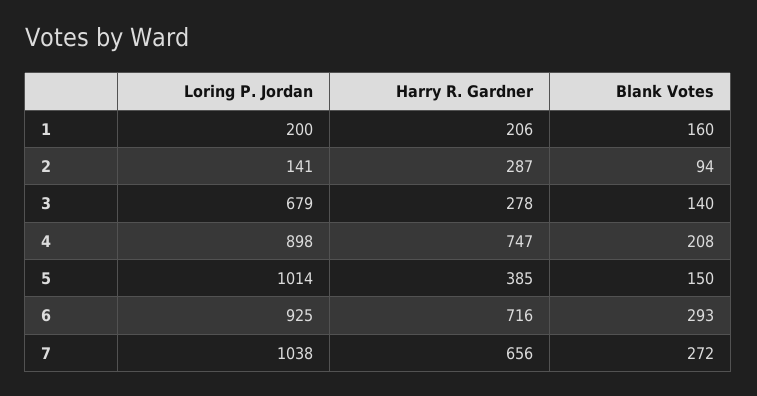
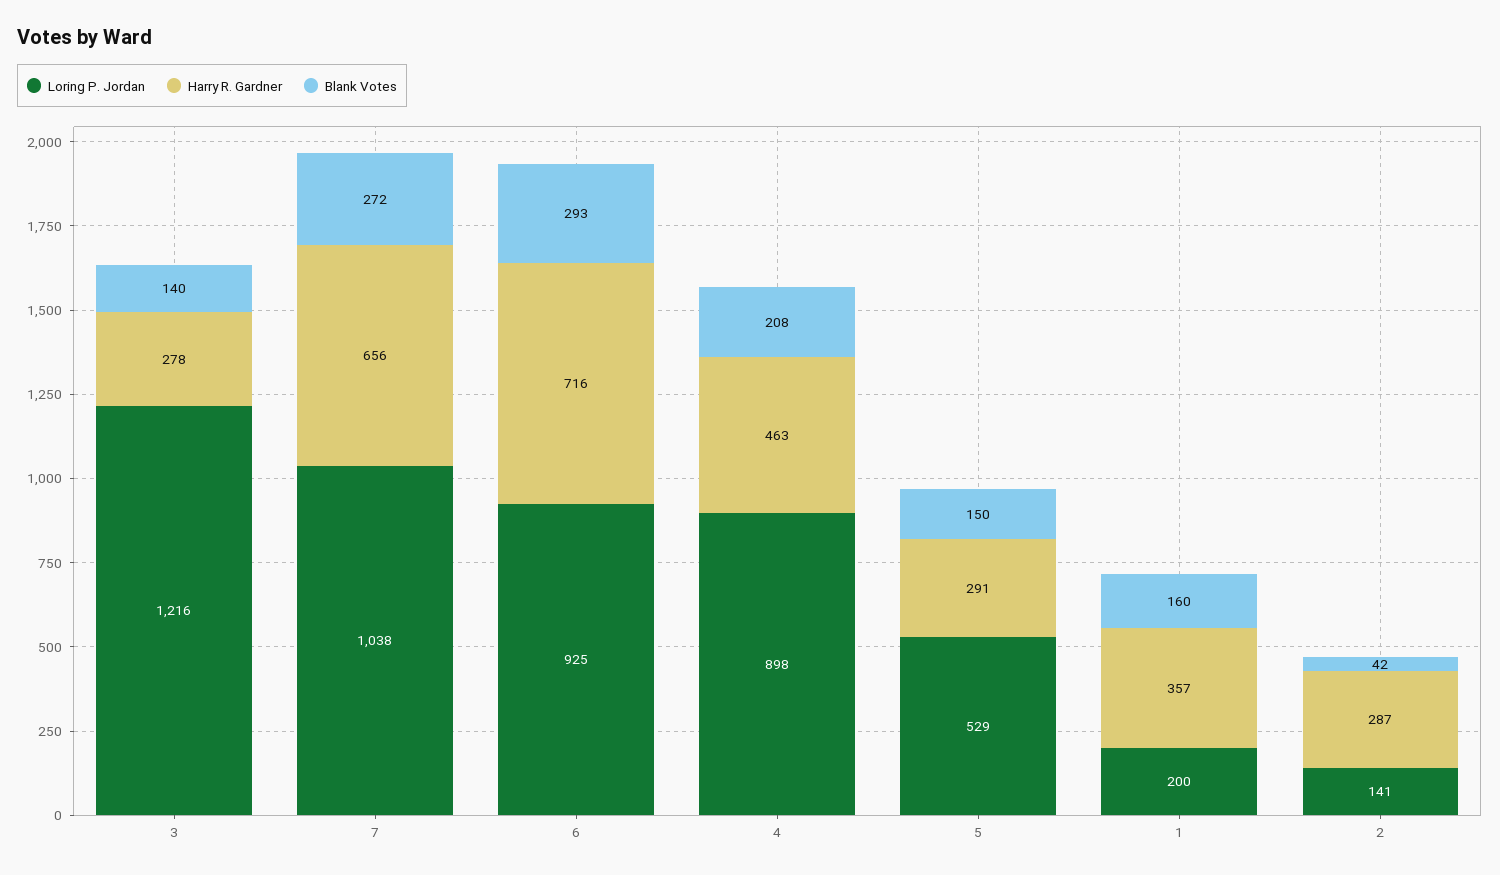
  {
    "Loring P. Jordan": {
      "1": 200,
      "2": 141,
-     "3": 679,
+     "3": 1216,
      "4": 898,
-     "5": 1014,
+     "5": 529,
      "6": 925,
      "7": 1038
    },
    "Harry R. Gardner": {
-     "1": 206,
+     "1": 357,
      "2": 287,
      "3": 278,
-     "4": 747,
+     "4": 463,
-     "5": 385,
+     "5": 291,
      "6": 716,
      "7": 656
    },
    "Blank Votes": {
      "1": 160,
-     "2": 94,
+     "2": 42,
      "3": 140,
      "4": 208,
      "5": 150,
      "6": 293,
      "7": 272
    }
  }

